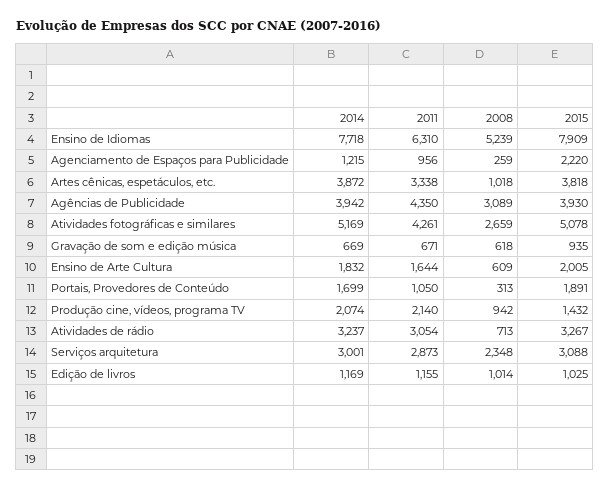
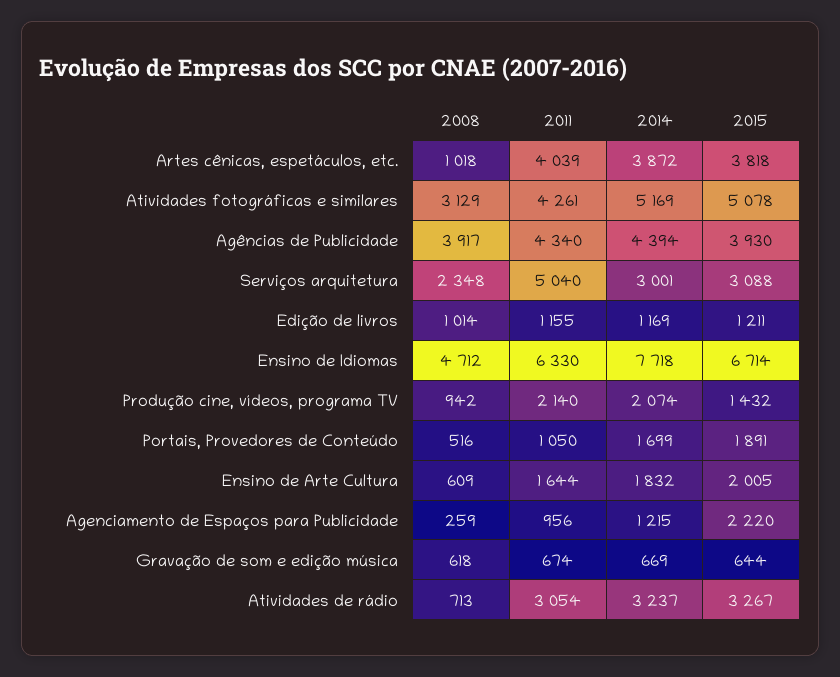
  {
    "2014": {
      "Ensino de Idiomas": 7718,
      "Agenciamento de Espaços para Publicidade": 1215,
      "Artes cênicas, espetáculos, etc.": 3872,
-     "Agências de Publicidade": 3942,
+     "Agências de Publicidade": 4394,
      "Atividades fotográficas e similares": 5169,
      "Gravação de som e edição música": 669,
      "Ensino de Arte Cultura": 1832,
      "Portais, Provedores de Conteúdo": 1699,
      "Produção cine, vídeos, programa TV": 2074,
      "Atividades de rádio": 3237,
      "Serviços arquitetura": 3001,
      "Edição de livros": 1169
    },
    "2011": {
-     "Ensino de Idiomas": 6310,
+     "Ensino de Idiomas": 6330,
      "Agenciamento de Espaços para Publicidade": 956,
-     "Artes cênicas, espetáculos, etc.": 3338,
+     "Artes cênicas, espetáculos, etc.": 4039,
-     "Agências de Publicidade": 4350,
+     "Agências de Publicidade": 4340,
      "Atividades fotográficas e similares": 4261,
-     "Gravação de som e edição música": 671,
+     "Gravação de som e edição música": 674,
      "Ensino de Arte Cultura": 1644,
      "Portais, Provedores de Conteúdo": 1050,
      "Produção cine, vídeos, programa TV": 2140,
      "Atividades de rádio": 3054,
-     "Serviços arquitetura": 2873,
+     "Serviços arquitetura": 5040,
      "Edição de livros": 1155
    },
    "2008": {
-     "Ensino de Idiomas": 5239,
+     "Ensino de Idiomas": 4712,
      "Agenciamento de Espaços para Publicidade": 259,
      "Artes cênicas, espetáculos, etc.": 1018,
-     "Agências de Publicidade": 3089,
+     "Agências de Publicidade": 3917,
-     "Atividades fotográficas e similares": 2659,
+     "Atividades fotográficas e similares": 3129,
      "Gravação de som e edição música": 618,
      "Ensino de Arte Cultura": 609,
-     "Portais, Provedores de Conteúdo": 313,
+     "Portais, Provedores de Conteúdo": 516,
      "Produção cine, vídeos, programa TV": 942,
      "Atividades de rádio": 713,
      "Serviços arquitetura": 2348,
      "Edição de livros": 1014
    },
    "2015": {
-     "Ensino de Idiomas": 7909,
+     "Ensino de Idiomas": 6714,
      "Agenciamento de Espaços para Publicidade": 2220,
      "Artes cênicas, espetáculos, etc.": 3818,
      "Agências de Publicidade": 3930,
      "Atividades fotográficas e similares": 5078,
-     "Gravação de som e edição música": 935,
+     "Gravação de som e edição música": 644,
      "Ensino de Arte Cultura": 2005,
      "Portais, Provedores de Conteúdo": 1891,
      "Produção cine, vídeos, programa TV": 1432,
      "Atividades de rádio": 3267,
      "Serviços arquitetura": 3088,
-     "Edição de livros": 1025
+     "Edição de livros": 1211
    }
  }

